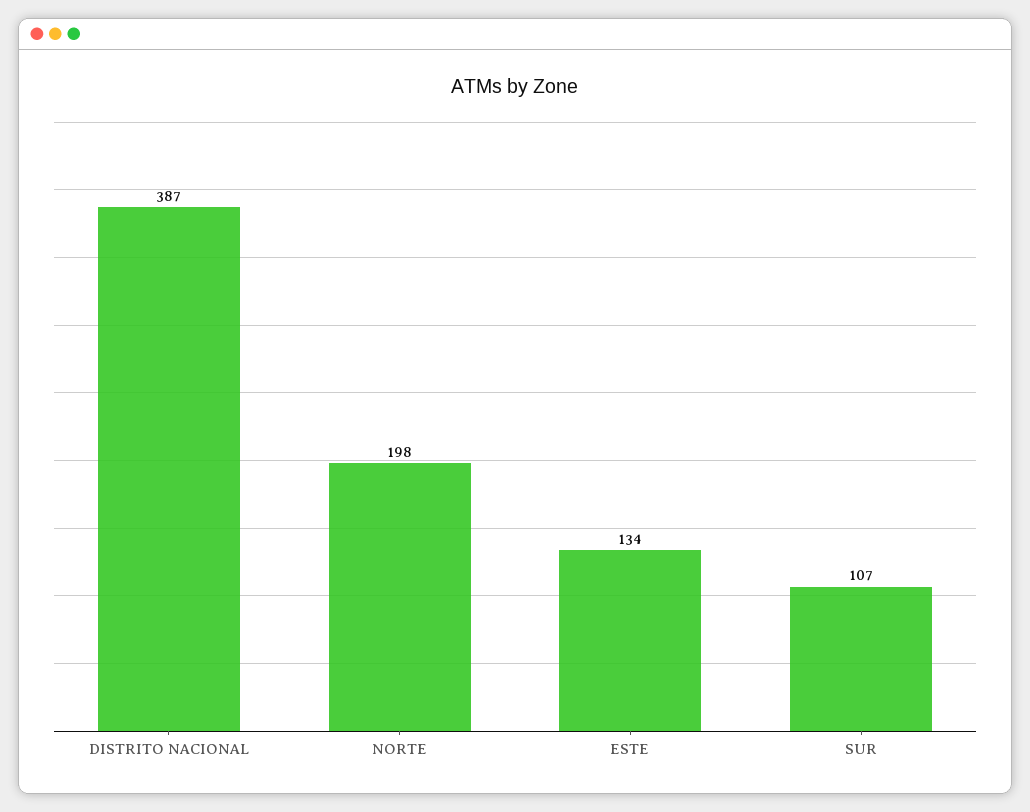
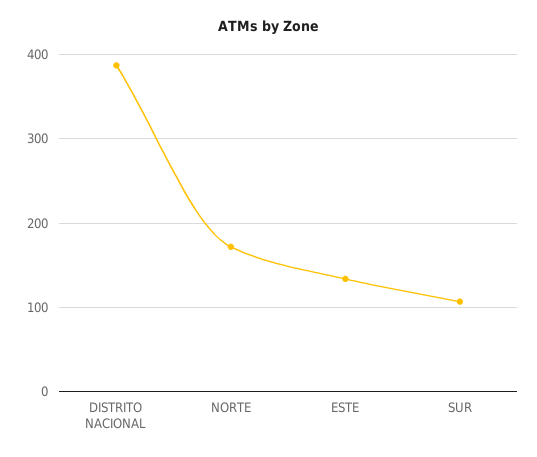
  {
    "DISTRITO NACIONAL": 387,
-   "NORTE": 198,
+   "NORTE": 170,
    "ESTE": 134,
    "SUR": 107
  }

